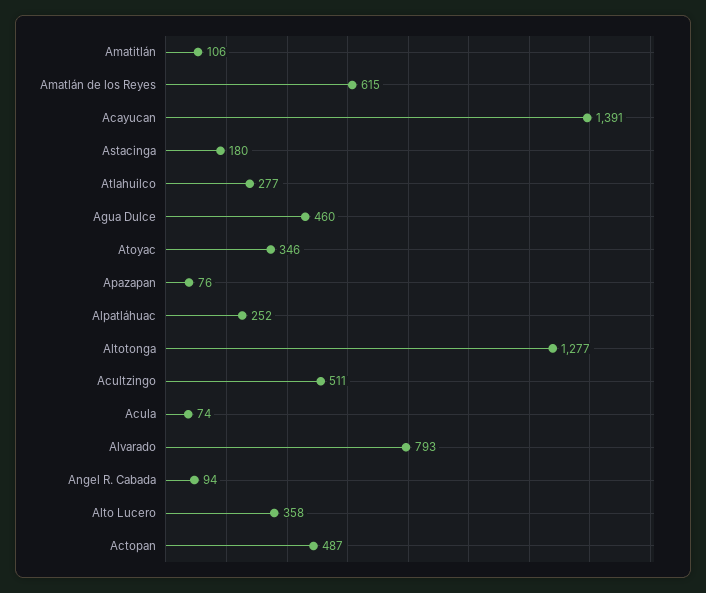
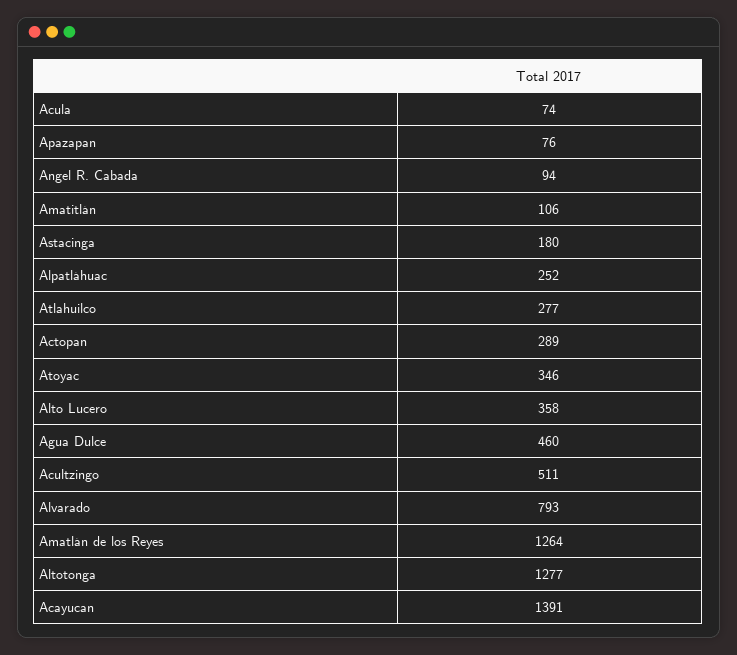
  {
    "Amatitlán": 106,
-   "Amatlán de los Reyes": 615,
+   "Amatlán de los Reyes": 1264,
    "Acayucan": 1391,
    "Astacinga": 180,
    "Atlahuilco": 277,
    "Agua Dulce": 460,
    "Atoyac": 346,
    "Apazapan": 76,
    "Alpatláhuac": 252,
    "Altotonga": 1277,
    "Acultzingo": 511,
    "Acula": 74,
    "Alvarado": 793,
    "Angel R. Cabada": 94,
    "Alto Lucero": 358,
-   "Actopan": 487
+   "Actopan": 289
  }

